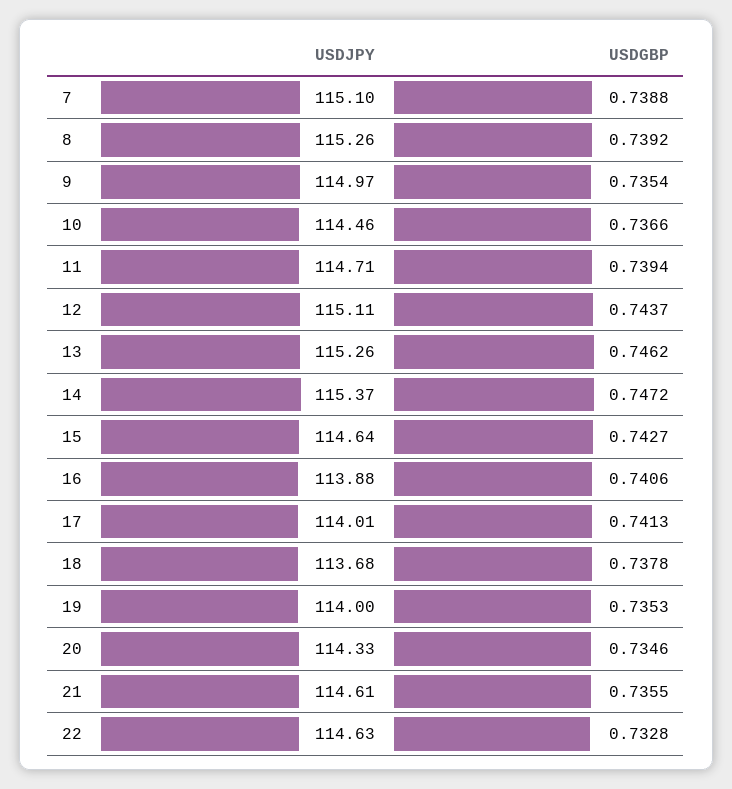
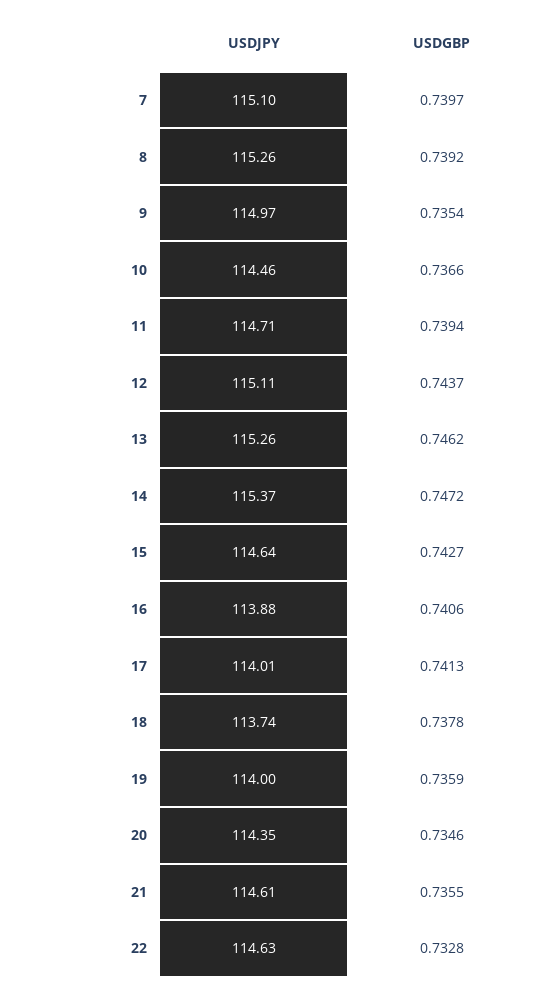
  {
    "USDJPY": {
      "7": 115.1,
      "8": 115.26,
      "9": 114.97,
      "10": 114.46,
      "11": 114.71,
      "12": 115.11,
      "13": 115.26,
      "14": 115.37,
      "15": 114.64,
      "16": 113.88,
      "17": 114.01,
-     "18": 113.68,
+     "18": 113.74,
      "19": 114,
-     "20": 114.33,
+     "20": 114.35,
      "21": 114.61,
      "22": 114.63
    },
    "USDGBP": {
-     "7": 0.7388,
+     "7": 0.7397,
      "8": 0.7392,
      "9": 0.7354,
      "10": 0.7366,
      "11": 0.7394,
      "12": 0.7437,
      "13": 0.7462,
      "14": 0.7472,
      "15": 0.7427,
      "16": 0.7406,
      "17": 0.7413,
      "18": 0.7378,
-     "19": 0.7353,
+     "19": 0.7359,
      "20": 0.7346,
      "21": 0.7355,
      "22": 0.7328
    }
  }

